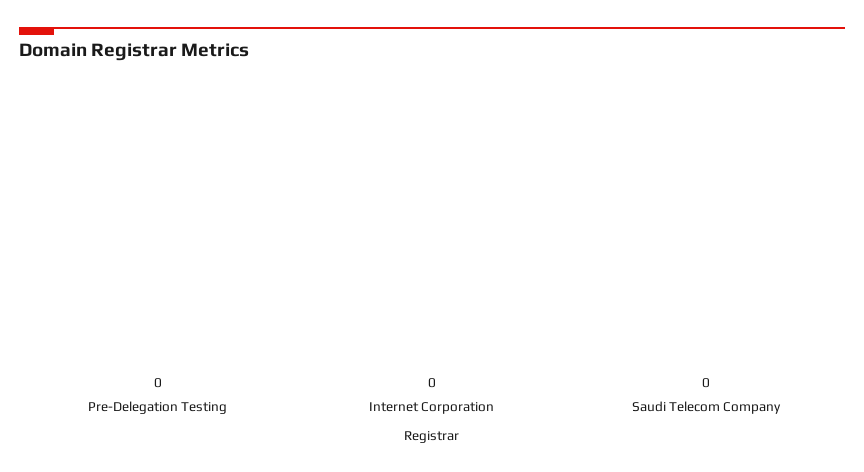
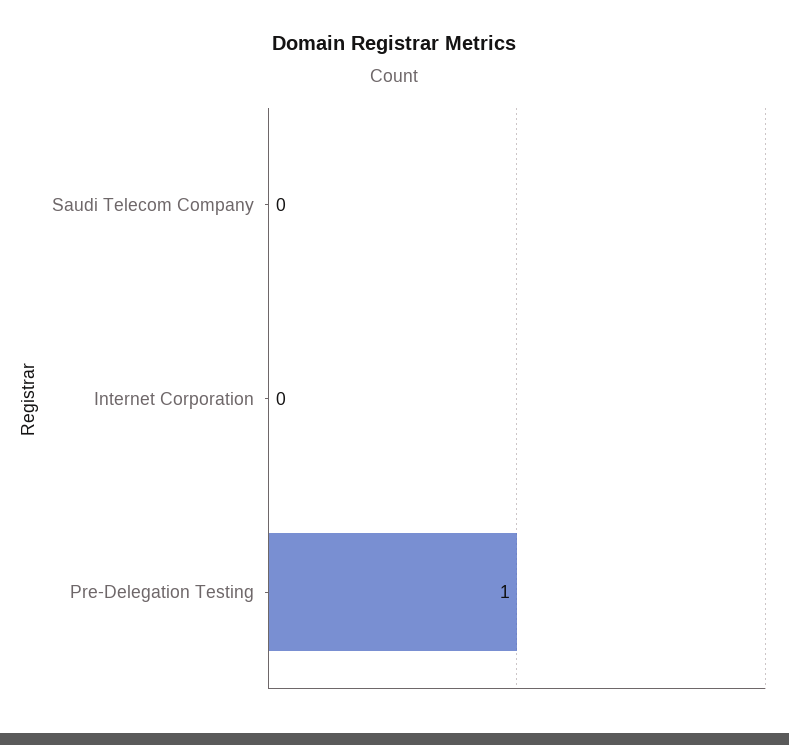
  {
-   "Pre-Delegation Testing": 0,
+   "Pre-Delegation Testing": 1,
    "Internet Corporation": 0,
    "Saudi Telecom Company": 0
  }

